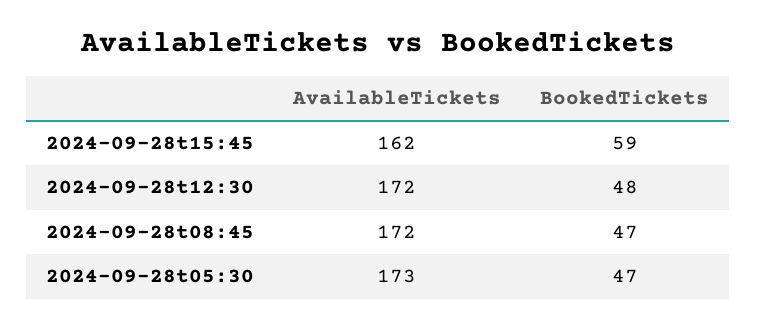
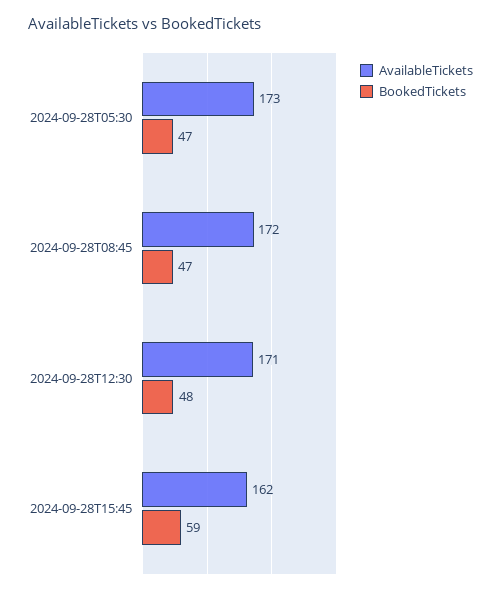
  {
    "AvailableTickets": {
      "2024-09-28t15:45": 162,
-     "2024-09-28t12:30": 172,
+     "2024-09-28t12:30": 171,
      "2024-09-28t08:45": 172,
      "2024-09-28t05:30": 173
    },
    "BookedTickets": {
      "2024-09-28t15:45": 59,
      "2024-09-28t12:30": 48,
      "2024-09-28t08:45": 47,
      "2024-09-28t05:30": 47
    }
  }

